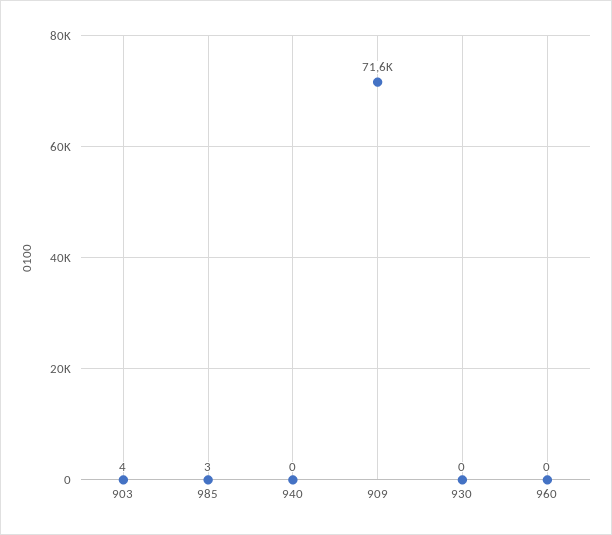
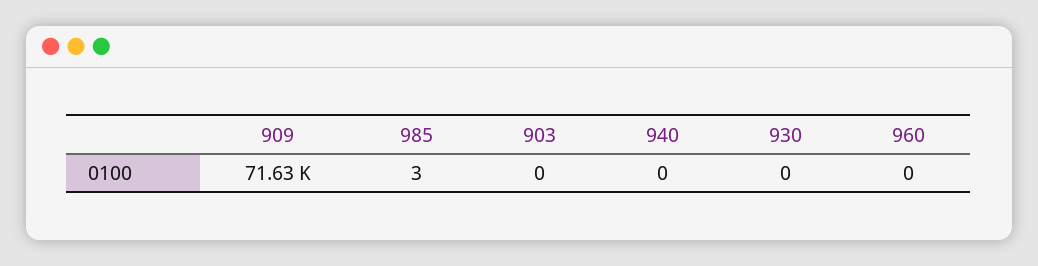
  {
-   "903": 4,
+   "903": 0,
    "985": 3,
    "940": 0,
    "909": 71630,
    "930": 0,
    "960": 0
  }

